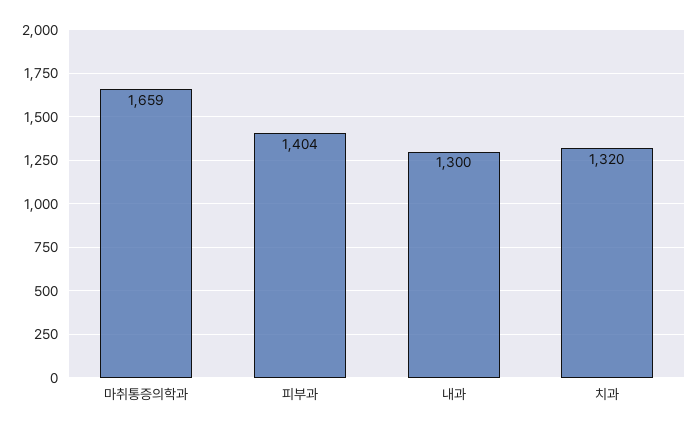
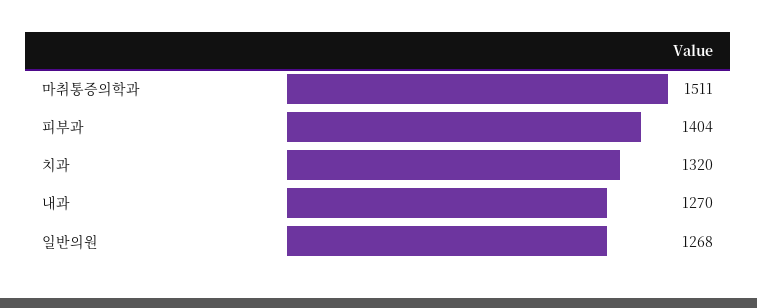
  {
-   "마취통증의학과": 1659,
+   "마취통증의학과": 1511,
    "피부과": 1404,
-   "내과": 1300,
+   "내과": 1270,
-   "치과": 1320
+   "치과": 1320,
+   "일반의원": 1268
  }

